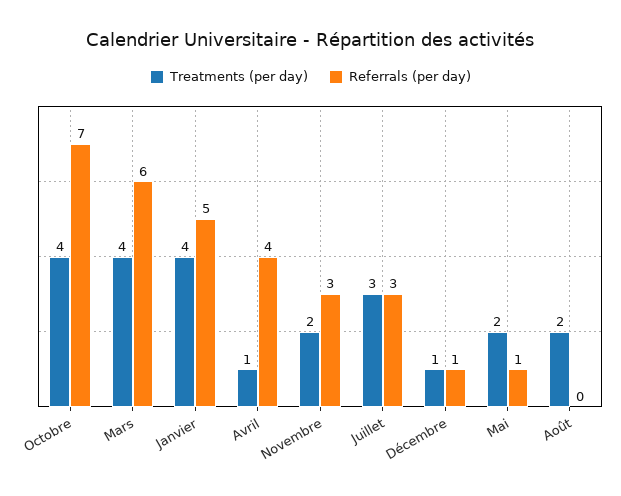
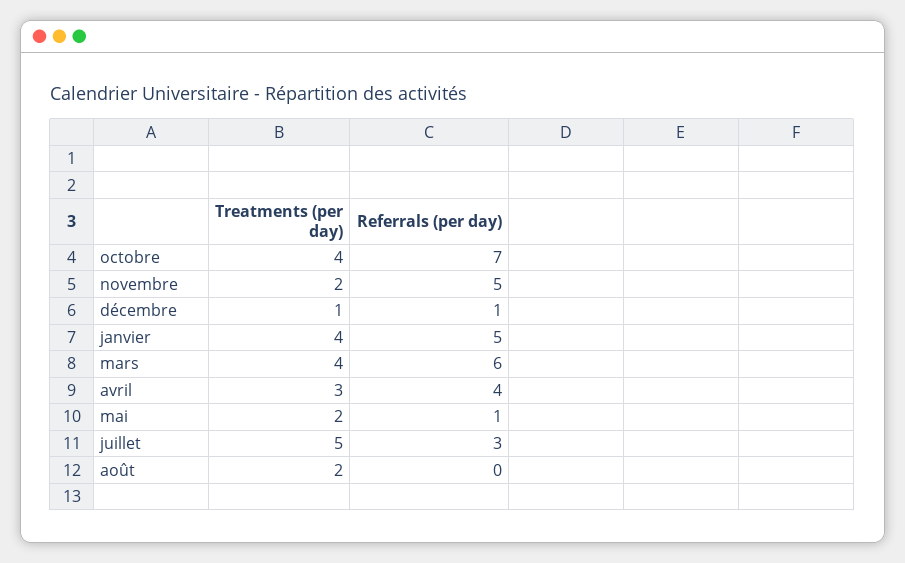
  {
    "Treatments (per day)": {
      "Octobre": 4,
      "Mars": 4,
      "Janvier": 4,
-     "Avril": 1,
+     "Avril": 3,
      "Novembre": 2,
-     "Juillet": 3,
+     "Juillet": 5,
      "Décembre": 1,
      "Mai": 2,
      "Août": 2
    },
    "Referrals (per day)": {
      "Octobre": 7,
      "Mars": 6,
      "Janvier": 5,
      "Avril": 4,
-     "Novembre": 3,
+     "Novembre": 5,
      "Juillet": 3,
      "Décembre": 1,
      "Mai": 1,
      "Août": 0
    }
  }

